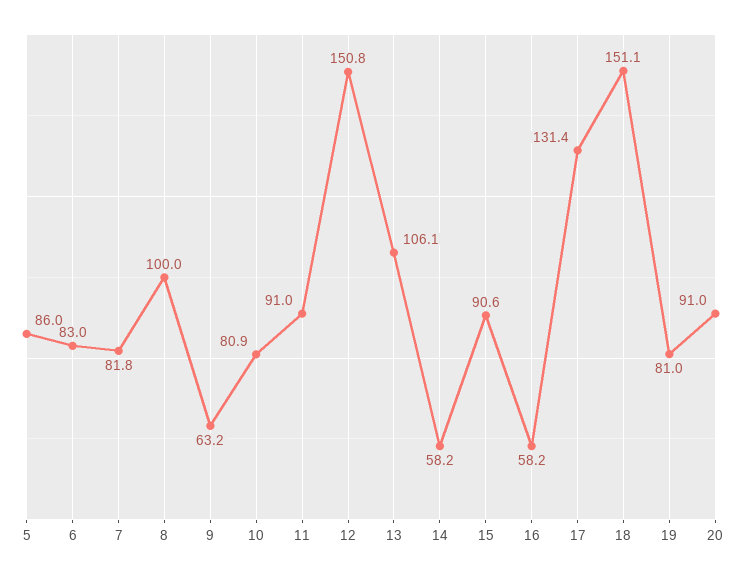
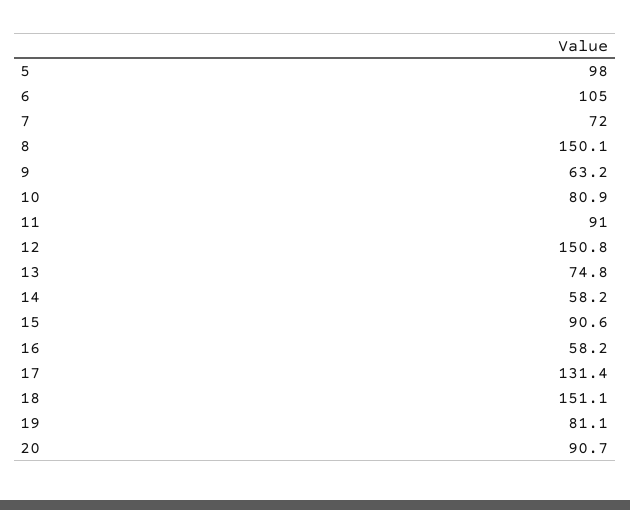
  {
-   "5": 86,
+   "5": 98,
-   "6": 83,
+   "6": 105,
-   "7": 81.8,
+   "7": 72,
-   "8": 100,
+   "8": 150.1,
    "9": 63.2,
    "10": 80.9,
    "11": 91,
    "12": 150.8,
-   "13": 106.1,
+   "13": 74.8,
    "14": 58.2,
    "15": 90.6,
    "16": 58.2,
    "17": 131.4,
    "18": 151.1,
-   "19": 81,
+   "19": 81.1,
-   "20": 91
+   "20": 90.7
  }

